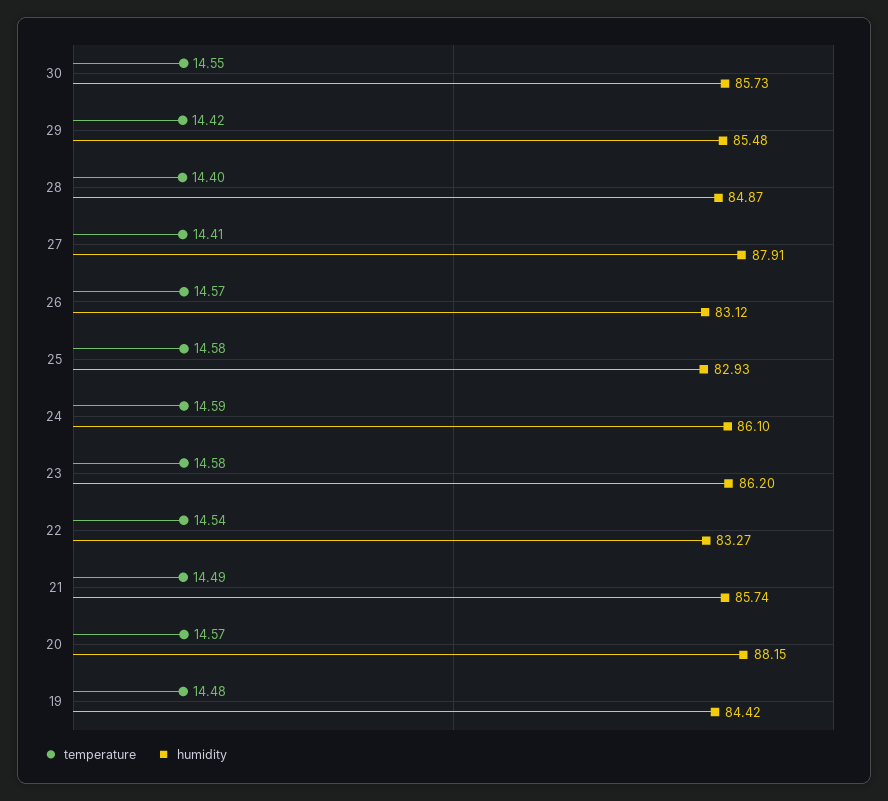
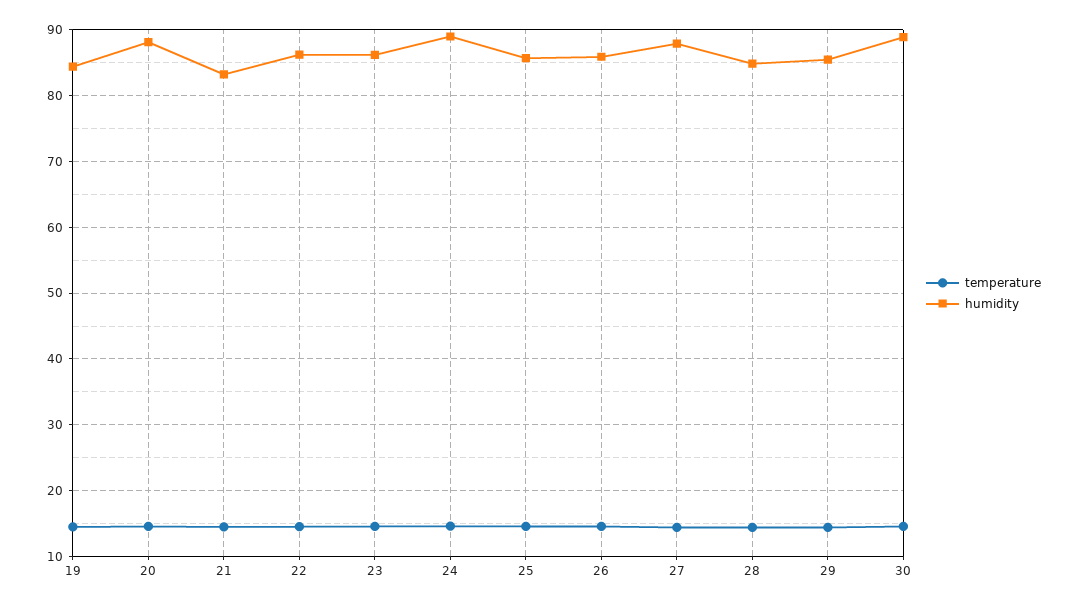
  {
    "temperature": {
      "30": 14.55,
      "29": 14.42,
      "28": 14.4,
      "27": 14.41,
      "26": 14.57,
      "25": 14.58,
      "24": 14.59,
      "23": 14.58,
      "22": 14.54,
      "21": 14.49,
      "20": 14.57,
      "19": 14.48
    },
    "humidity": {
-     "30": 85.73,
+     "30": 89,
      "29": 85.48,
      "28": 84.87,
      "27": 87.91,
-     "26": 83.12,
+     "26": 86,
-     "25": 82.93,
+     "25": 86,
-     "24": 86.1,
+     "24": 89,
      "23": 86.2,
-     "22": 83.27,
+     "22": 86,
-     "21": 85.74,
+     "21": 83,
      "20": 88.15,
      "19": 84.42
    }
  }

